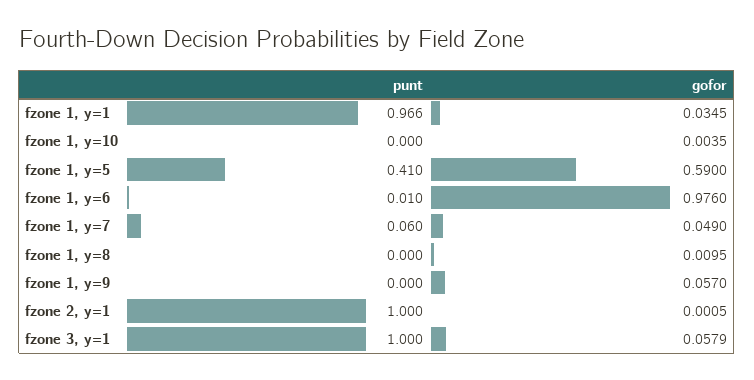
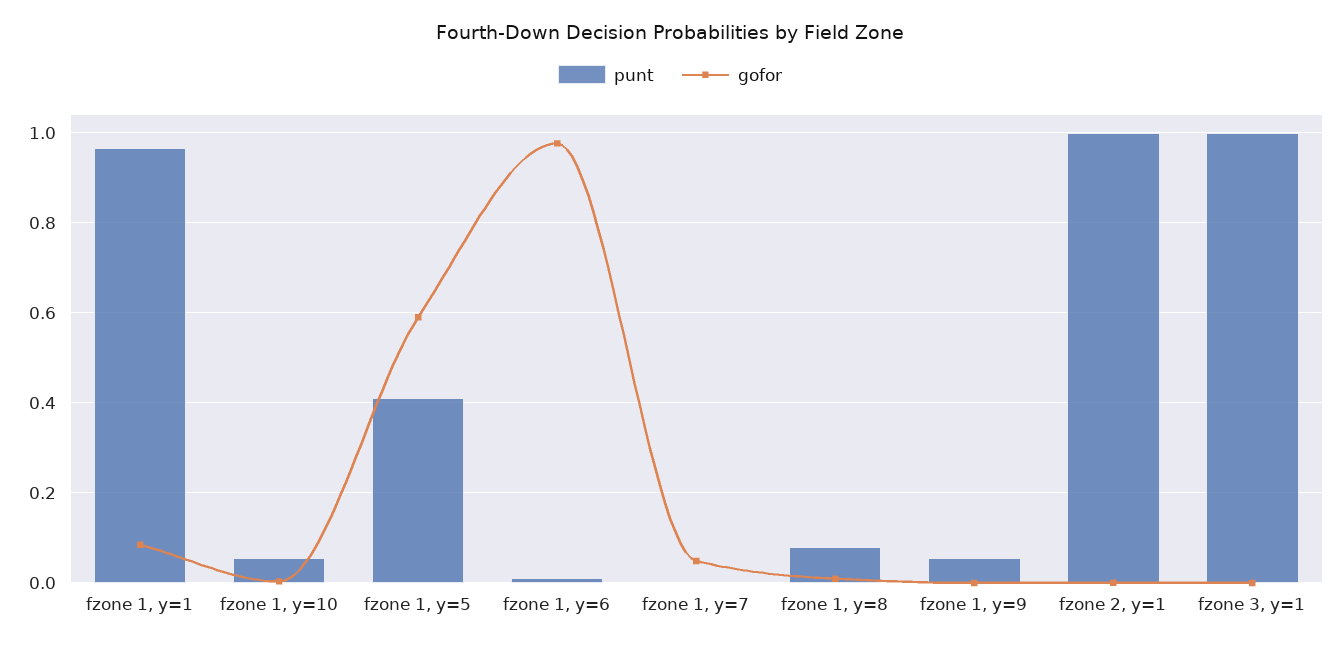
  {
    "punt": {
      "fzone 1, y=1": 0.966,
-     "fzone 1, y=10": 0,
+     "fzone 1, y=10": 0.06,
      "fzone 1, y=5": 0.41,
      "fzone 1, y=6": 0.01,
-     "fzone 1, y=7": 0.06,
+     "fzone 1, y=7": 0,
-     "fzone 1, y=8": 0,
+     "fzone 1, y=8": 0.08,
-     "fzone 1, y=9": 0,
+     "fzone 1, y=9": 0.06,
      "fzone 2, y=1": 1,
      "fzone 3, y=1": 1
    },
    "gofor": {
-     "fzone 1, y=1": 0.0345,
+     "fzone 1, y=1": 0.08,
      "fzone 1, y=10": 0.0035,
      "fzone 1, y=5": 0.59,
      "fzone 1, y=6": 0.976,
      "fzone 1, y=7": 0.049,
      "fzone 1, y=8": 0.0095,
-     "fzone 1, y=9": 0.057,
+     "fzone 1, y=9": 0,
      "fzone 2, y=1": 0.0005,
-     "fzone 3, y=1": 0.0579
+     "fzone 3, y=1": 0
    }
  }

